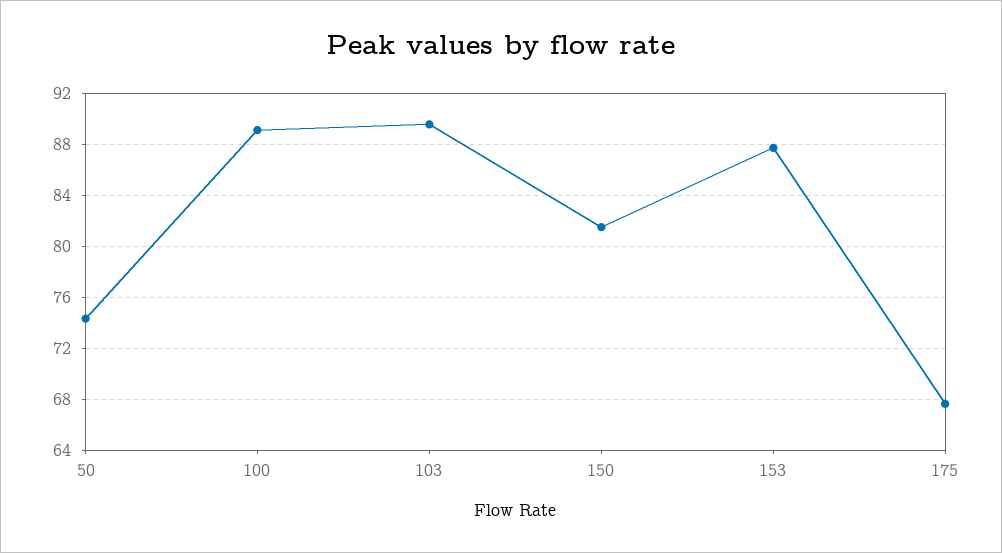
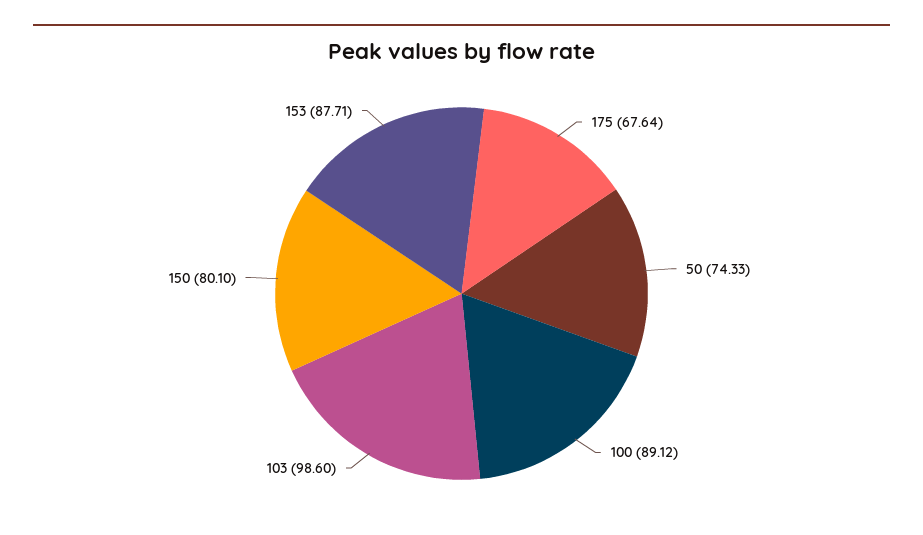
  {
    "50": 74.33,
    "100": 89.12,
-   "103": 89.5,
+   "103": 98.6,
-   "150": 81.5,
+   "150": 80.1,
    "153": 87.71,
    "175": 67.64
  }

